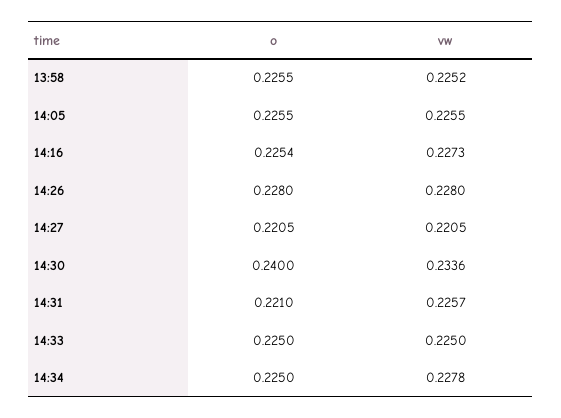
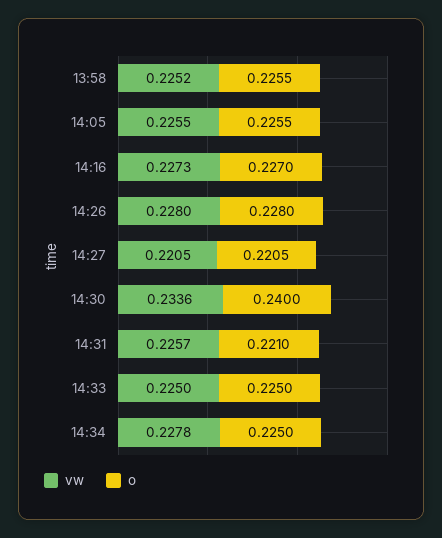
  {
    "o": {
      "13:58": 0.2255,
      "14:05": 0.2255,
-     "14:16": 0.2254,
+     "14:16": 0.227,
      "14:26": 0.228,
      "14:27": 0.2205,
      "14:30": 0.24,
      "14:31": 0.221,
      "14:33": 0.225,
      "14:34": 0.225
    },
    "vw": {
      "13:58": 0.2252,
      "14:05": 0.2255,
      "14:16": 0.2273,
      "14:26": 0.228,
      "14:27": 0.2205,
      "14:30": 0.2336,
      "14:31": 0.2257,
      "14:33": 0.225,
      "14:34": 0.2278
    }
  }

